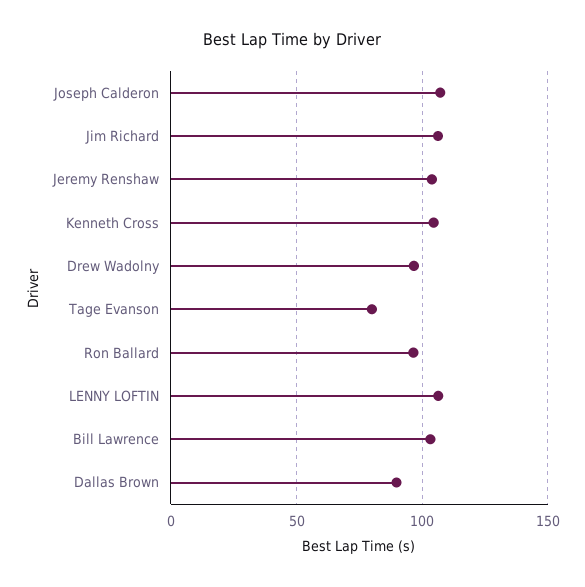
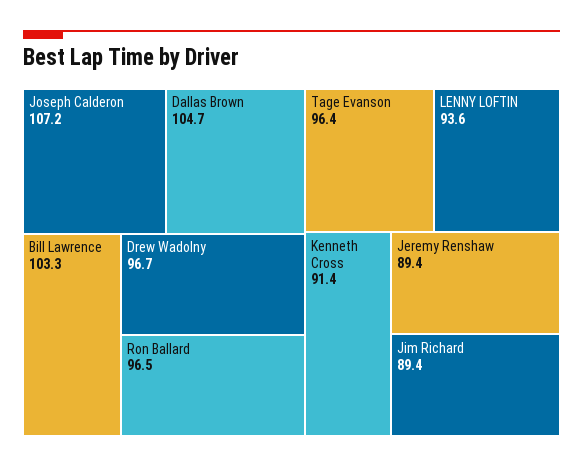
  {
    "Joseph Calderon": 107.2,
-   "Jim Richard": 105,
+   "Jim Richard": 89.4,
-   "Jeremy Renshaw": 105,
+   "Jeremy Renshaw": 89.4,
-   "Kenneth Cross": 105,
+   "Kenneth Cross": 91.4,
    "Drew Wadolny": 96.7,
-   "Tage Evanson": 80,
+   "Tage Evanson": 96.4,
    "Ron Ballard": 96.5,
-   "LENNY LOFTIN": 105,
+   "LENNY LOFTIN": 93.6,
    "Bill Lawrence": 103.3,
-   "Dallas Brown": 90
+   "Dallas Brown": 104.7
  }

